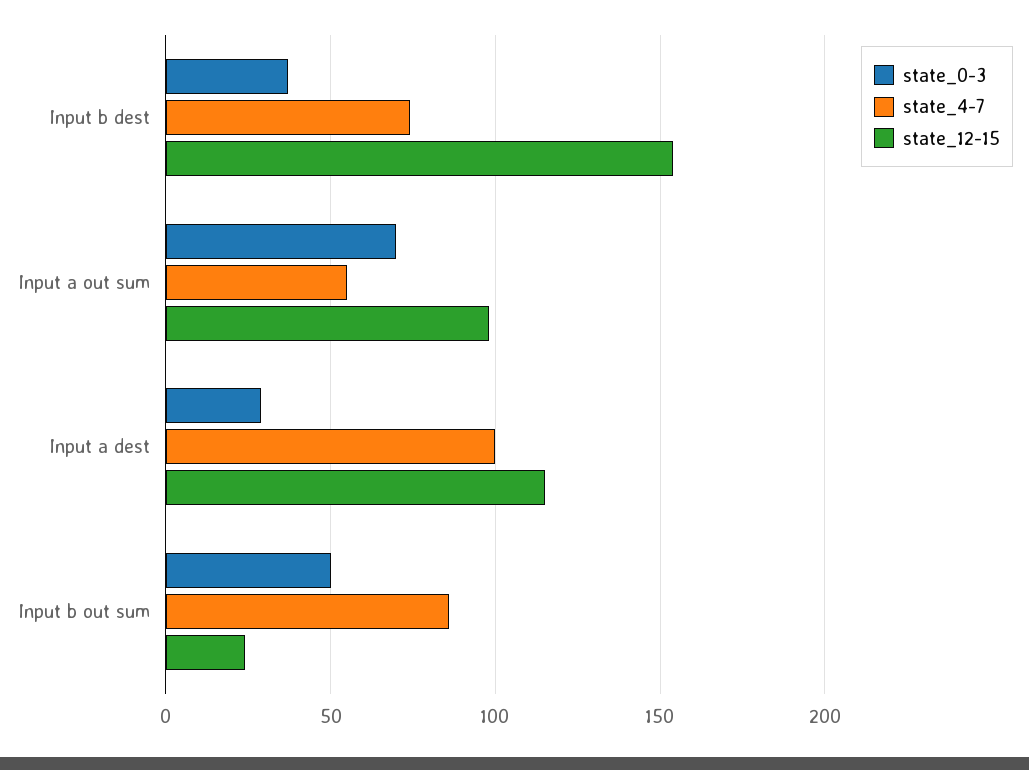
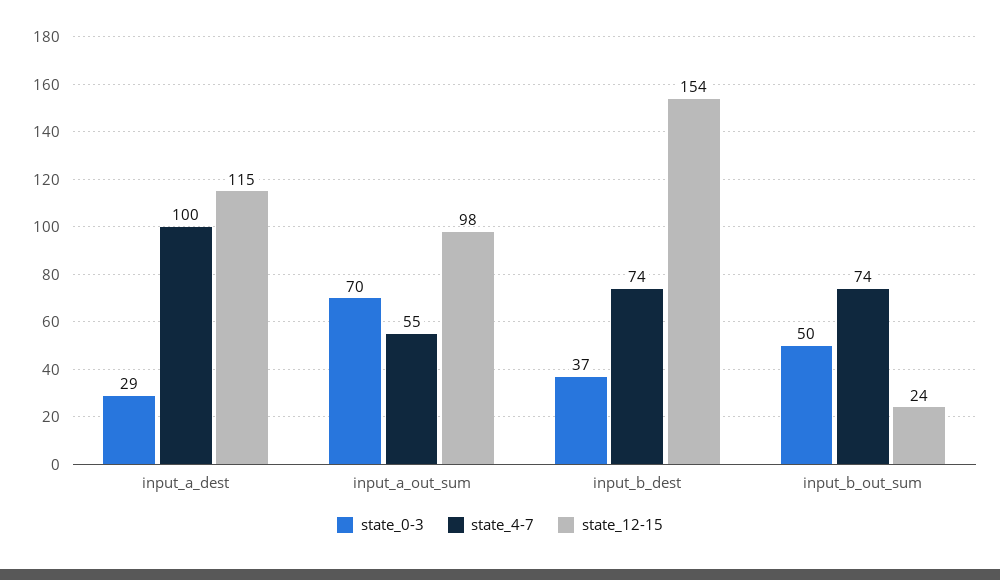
  {
    "state_0-3": {
      "Input b dest": 37,
      "Input a out sum": 70,
      "Input a dest": 29,
      "Input b out sum": 50
    },
    "state_4-7": {
      "Input b dest": 74,
      "Input a out sum": 55,
      "Input a dest": 100,
-     "Input b out sum": 85
+     "Input b out sum": 74
    },
    "state_12-15": {
      "Input b dest": 154,
      "Input a out sum": 98,
      "Input a dest": 115,
      "Input b out sum": 24
    }
  }

